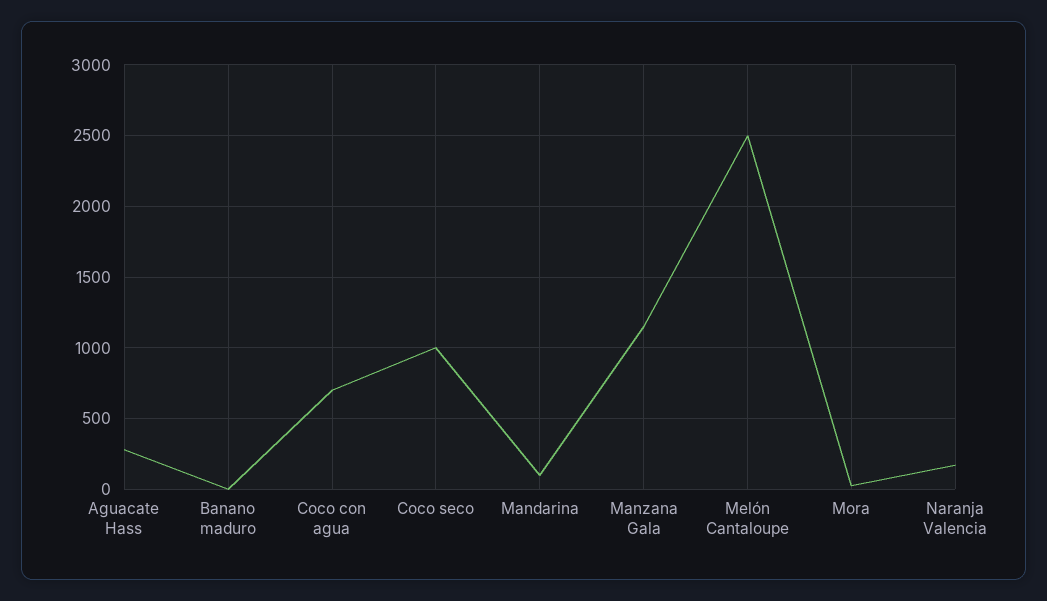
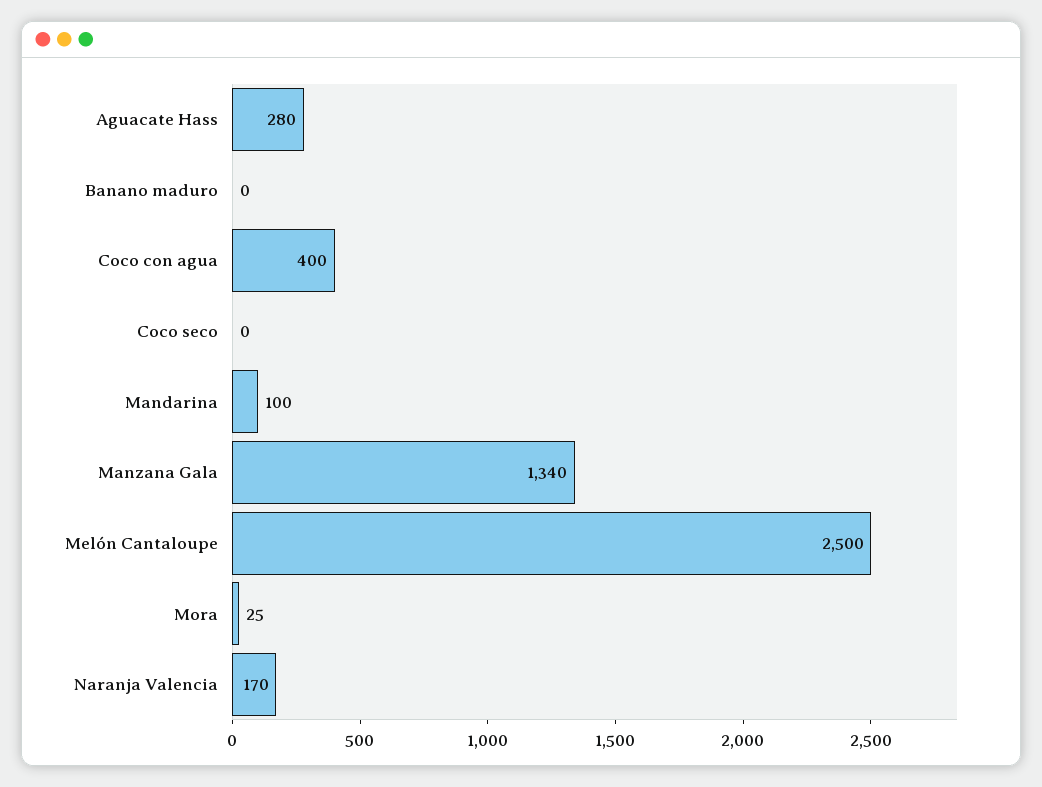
  {
    "Aguacate Hass": 280,
    "Banano maduro": 0,
-   "Coco con agua": 700,
+   "Coco con agua": 400,
-   "Coco seco": 1000,
+   "Coco seco": 0,
    "Mandarina": 100,
-   "Manzana Gala": 1150,
+   "Manzana Gala": 1340,
    "Melón Cantaloupe": 2500,
    "Mora": 25,
    "Naranja Valencia": 170
  }

